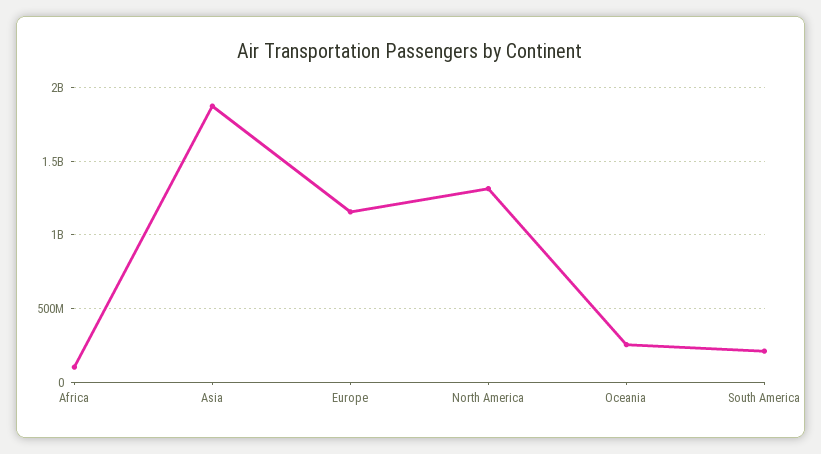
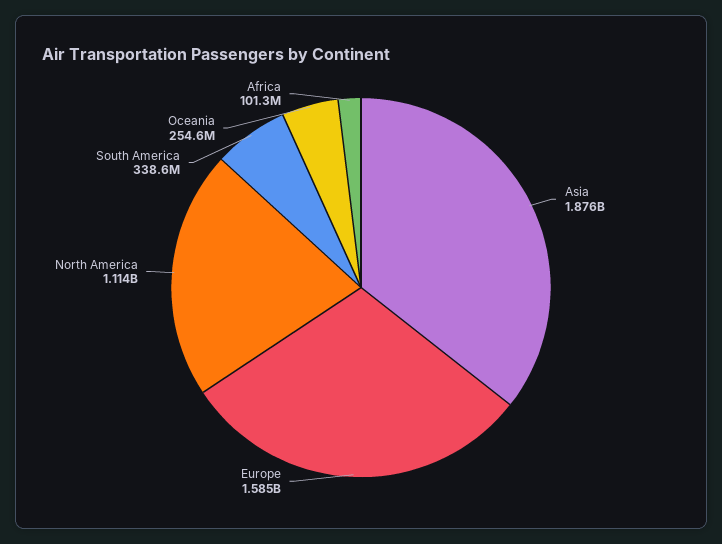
  {
    "Africa": 101300000,
    "Asia": 1876000000,
-   "Europe": 1150000000,
+   "Europe": 1585000000,
-   "North America": 1300000000,
+   "North America": 1114000000,
    "Oceania": 254600000,
-   "South America": 200000000
+   "South America": 338600000
  }

